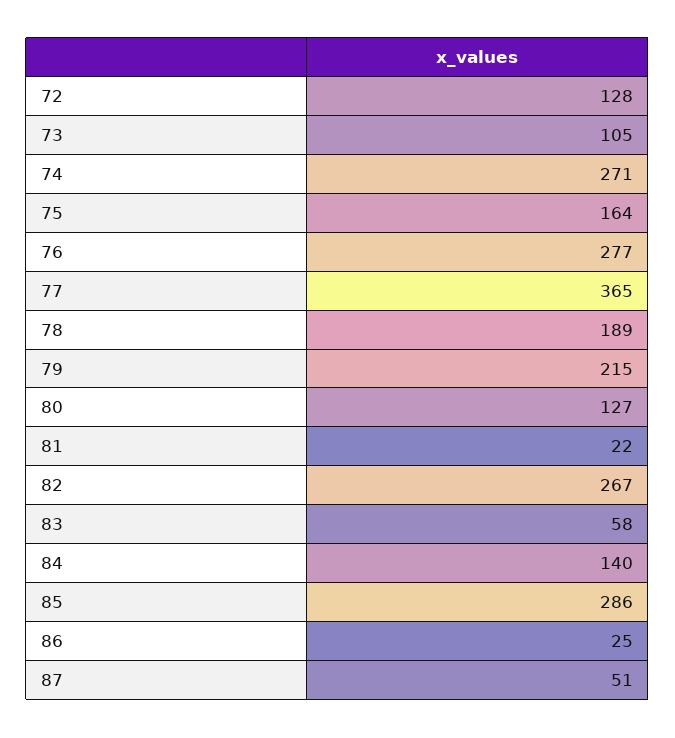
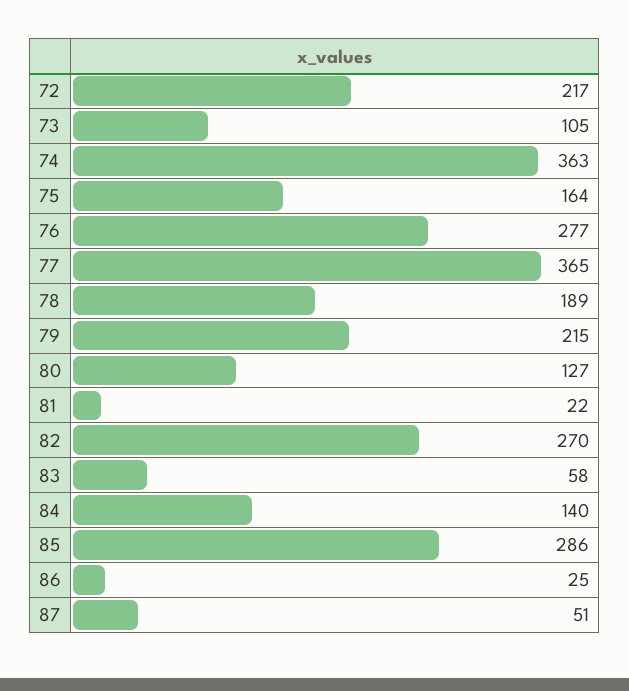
  {
-   "72": 128,
+   "72": 217,
    "73": 105,
-   "74": 271,
+   "74": 363,
    "75": 164,
    "76": 277,
    "77": 365,
    "78": 189,
    "79": 215,
    "80": 127,
    "81": 22,
-   "82": 267,
+   "82": 270,
    "83": 58,
    "84": 140,
    "85": 286,
    "86": 25,
    "87": 51
  }

